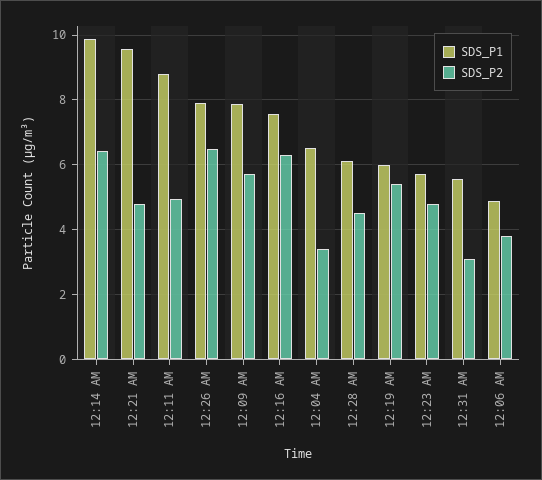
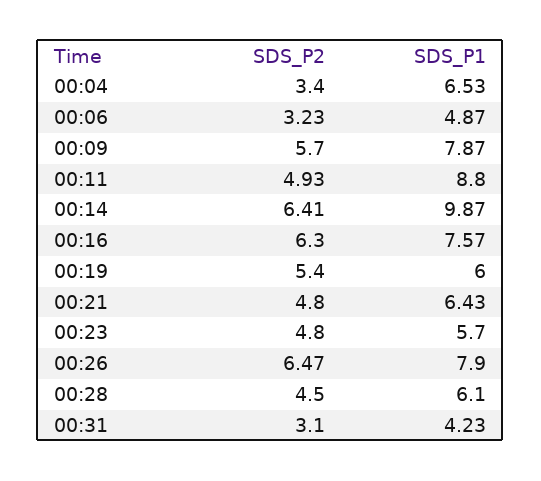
  {
    "SDS_P1": {
      "12:14 AM": 9.87,
-     "12:21 AM": 9.6,
+     "12:21 AM": 6.43,
      "12:11 AM": 8.8,
      "12:26 AM": 7.9,
      "12:09 AM": 7.87,
      "12:16 AM": 7.57,
      "12:04 AM": 6.53,
      "12:28 AM": 6.1,
      "12:19 AM": 6,
      "12:23 AM": 5.7,
-     "12:31 AM": 5.6,
+     "12:31 AM": 4.23,
      "12:06 AM": 4.87
    },
    "SDS_P2": {
      "12:14 AM": 6.41,
      "12:21 AM": 4.8,
      "12:11 AM": 4.93,
      "12:26 AM": 6.47,
      "12:09 AM": 5.7,
      "12:16 AM": 6.3,
      "12:04 AM": 3.4,
      "12:28 AM": 4.5,
      "12:19 AM": 5.4,
      "12:23 AM": 4.8,
      "12:31 AM": 3.1,
-     "12:06 AM": 3.8
+     "12:06 AM": 3.23
    }
  }

